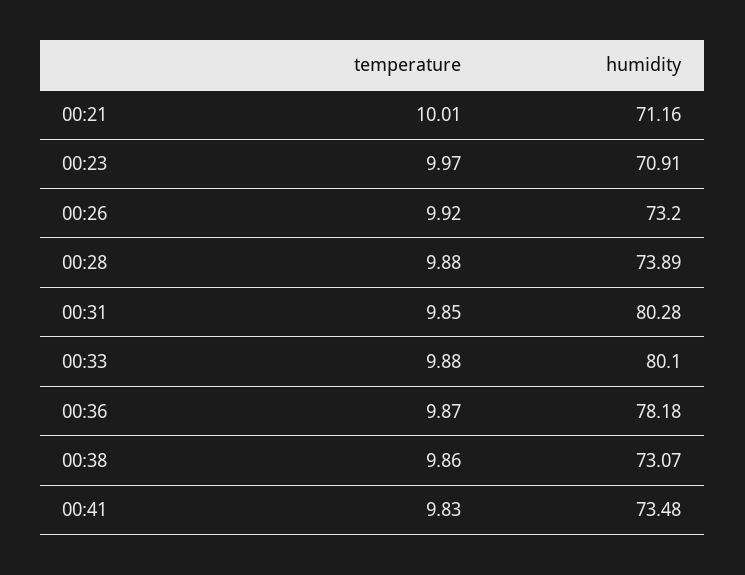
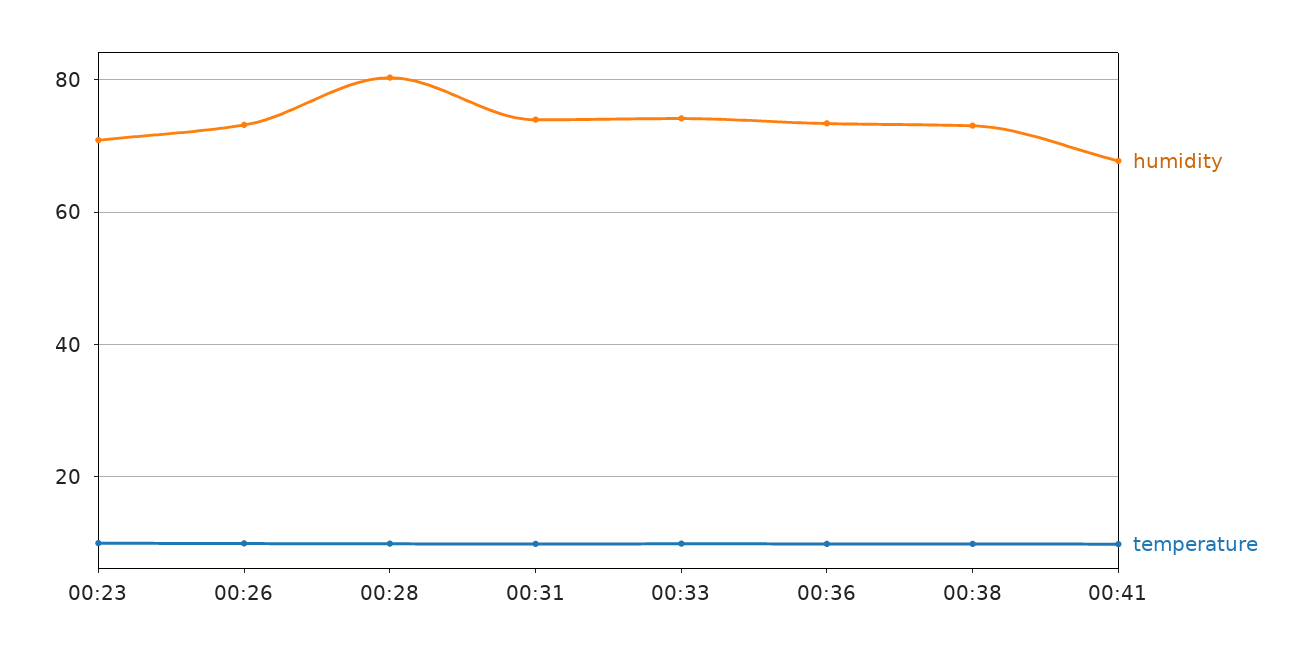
  {
    "temperature": {
-     "00:21": 10.01,
      "00:23": 9.97,
      "00:26": 9.92,
      "00:28": 9.88,
      "00:31": 9.85,
      "00:33": 9.88,
      "00:36": 9.87,
      "00:38": 9.86,
      "00:41": 9.83
    },
    "humidity": {
-     "00:21": 71.16,
      "00:23": 70.91,
      "00:26": 73.2,
-     "00:28": 73.89,
+     "00:28": 80,
-     "00:31": 80.28,
+     "00:31": 74,
-     "00:33": 80.1,
+     "00:33": 74,
-     "00:36": 78.18,
+     "00:36": 74,
      "00:38": 73.07,
-     "00:41": 73.48
+     "00:41": 68
    }
  }

